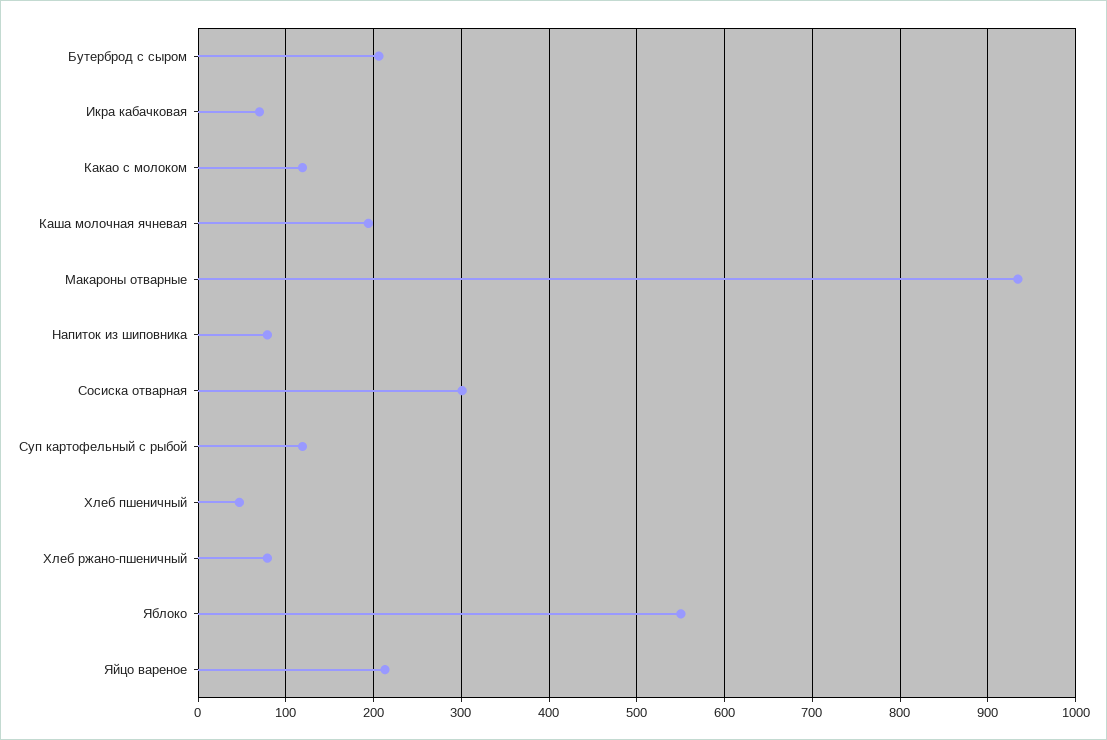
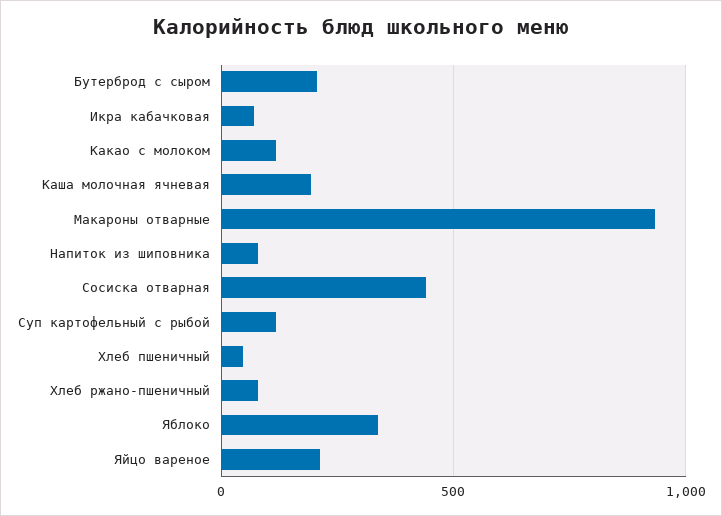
  {
    "Бутерброд с сыром": 210,
    "Икра кабачковая": 70,
    "Какао с молоком": 120,
    "Каша молочная ячневая": 190,
    "Макароны отварные": 930,
    "Напиток из шиповника": 80,
-   "Сосиска отварная": 300,
+   "Сосиска отварная": 450,
    "Суп картофельный с рыбой": 120,
    "Хлеб пшеничный": 50,
    "Хлеб ржано-пшеничный": 80,
-   "Яблоко": 550,
+   "Яблоко": 350,
    "Яйцо вареное": 210
  }

